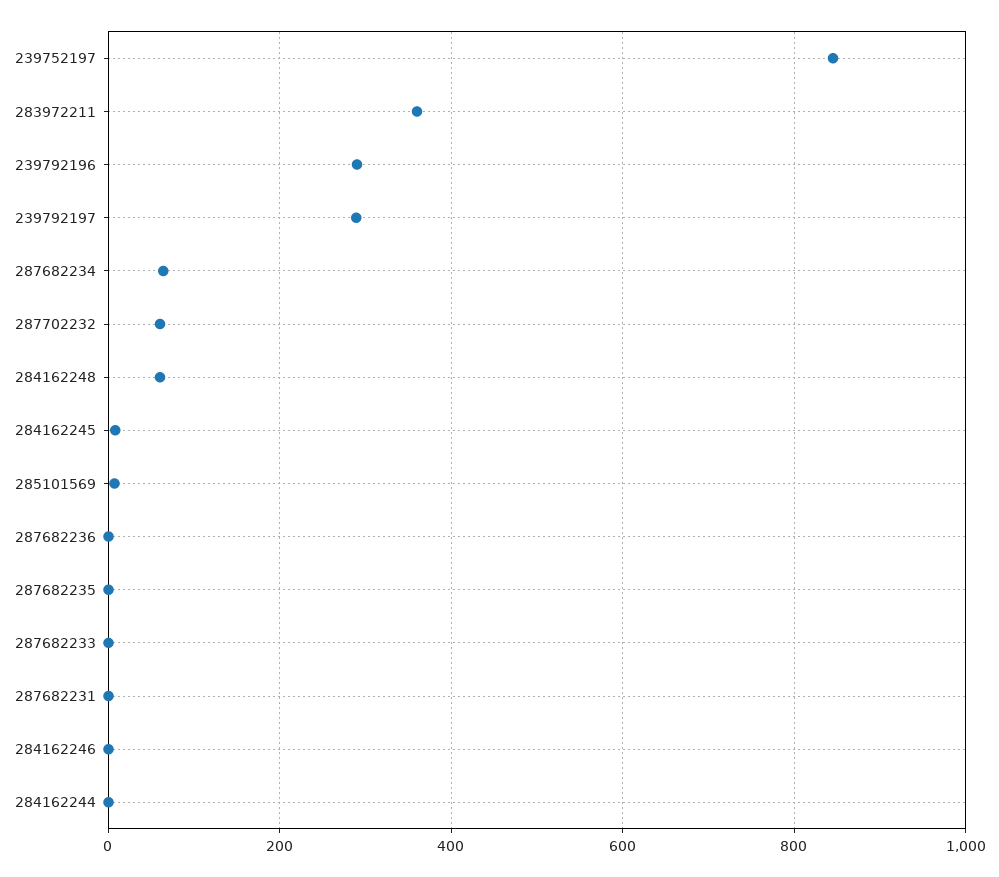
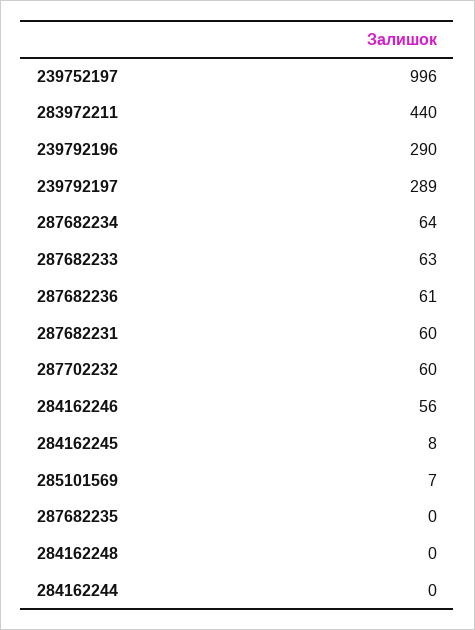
  {
-   "239752197": 840,
+   "239752197": 996,
-   "283972211": 360,
+   "283972211": 440,
    "239792196": 290,
    "239792197": 289,
    "287682234": 64,
    "287702232": 60,
-   "284162248": 60,
+   "284162248": 0,
    "284162245": 8,
    "285101569": 7,
-   "287682236": 0,
+   "287682236": 61,
    "287682235": 0,
-   "287682233": 0,
+   "287682233": 63,
-   "287682231": 0,
+   "287682231": 60,
-   "284162246": 0,
+   "284162246": 56,
    "284162244": 0
  }

